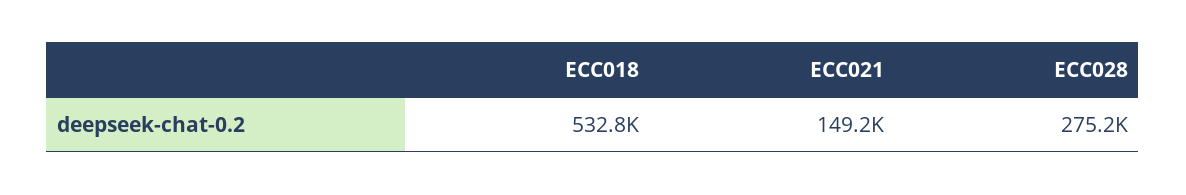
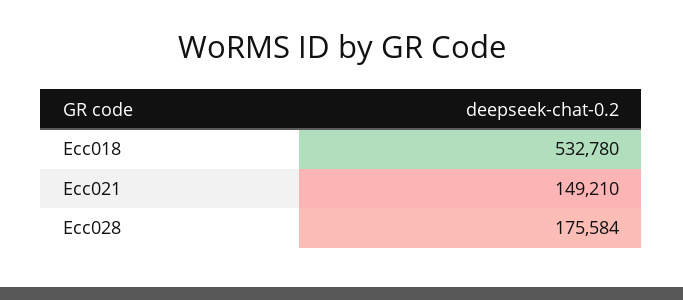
  {
    "ECC018": 532780,
    "ECC021": 149210,
-   "ECC028": 275200
+   "ECC028": 175584
  }

